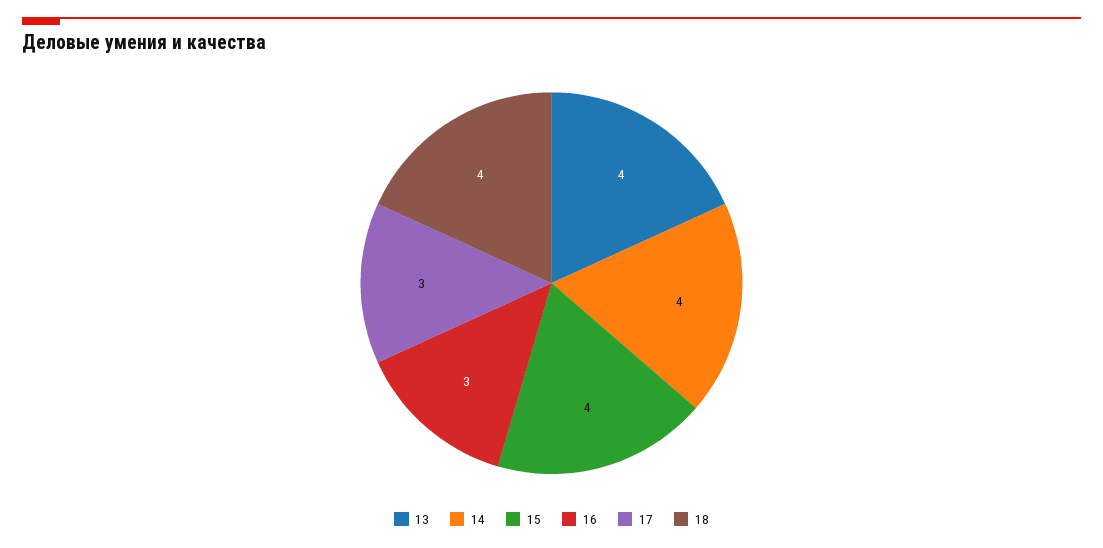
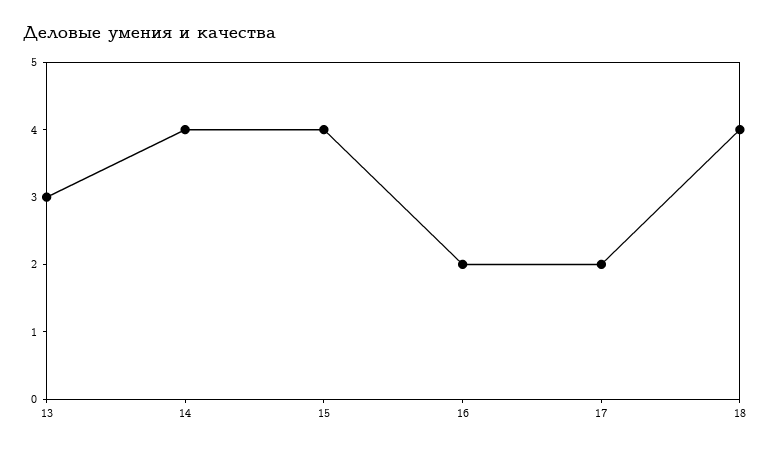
  {
-   "13": 4,
+   "13": 3,
    "14": 4,
    "15": 4,
-   "16": 3,
+   "16": 2,
-   "17": 3,
+   "17": 2,
    "18": 4
  }

